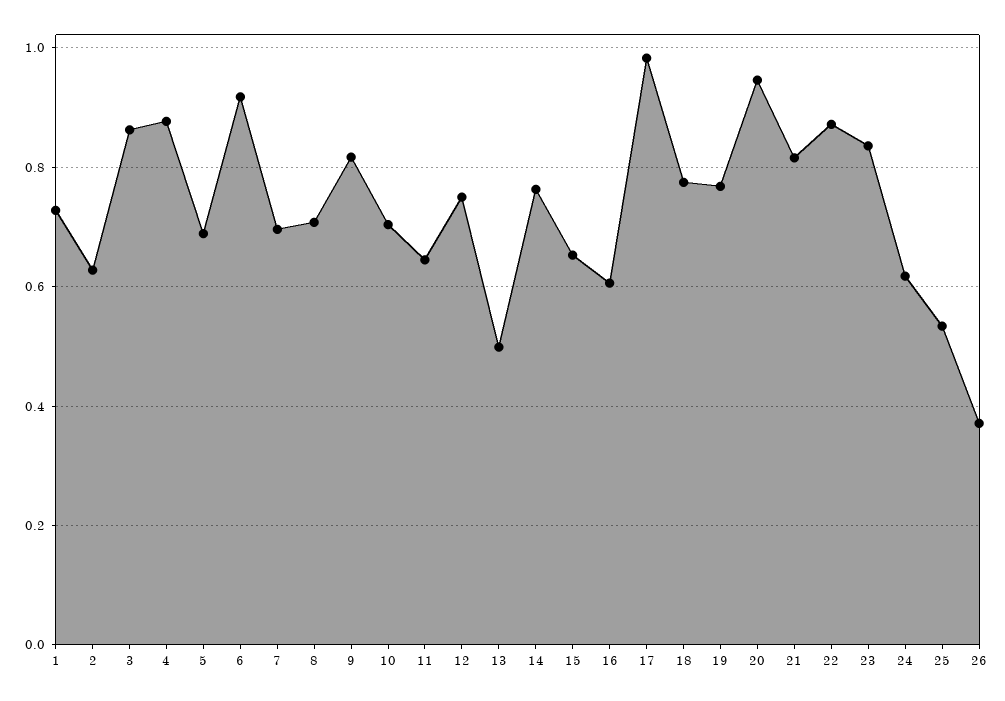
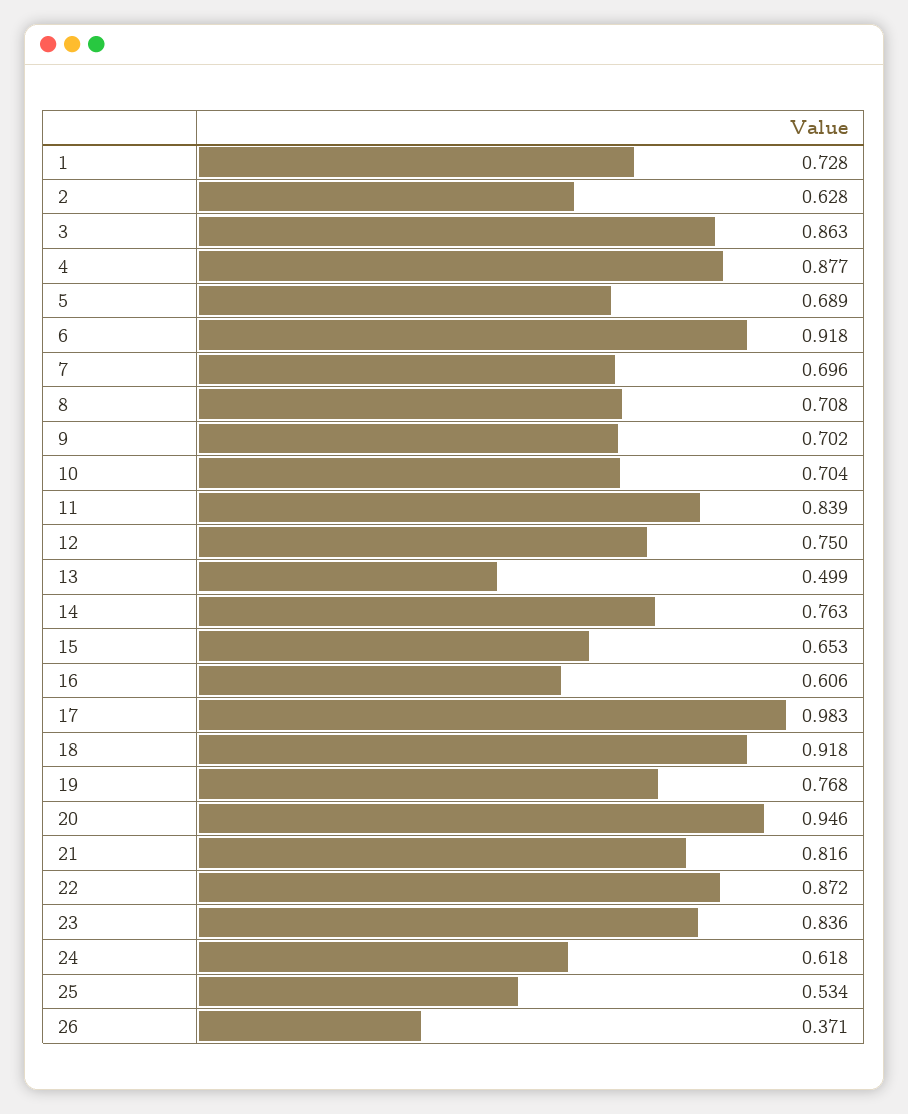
  {
    "1": 0.728,
    "2": 0.628,
    "3": 0.863,
    "4": 0.877,
    "5": 0.689,
    "6": 0.918,
    "7": 0.696,
    "8": 0.708,
-   "9": 0.82,
+   "9": 0.702,
    "10": 0.704,
-   "11": 0.64,
+   "11": 0.839,
    "12": 0.75,
    "13": 0.499,
    "14": 0.763,
    "15": 0.653,
    "16": 0.606,
    "17": 0.983,
-   "18": 0.78,
+   "18": 0.918,
    "19": 0.768,
    "20": 0.946,
    "21": 0.816,
    "22": 0.872,
    "23": 0.836,
    "24": 0.618,
    "25": 0.534,
    "26": 0.371
  }

